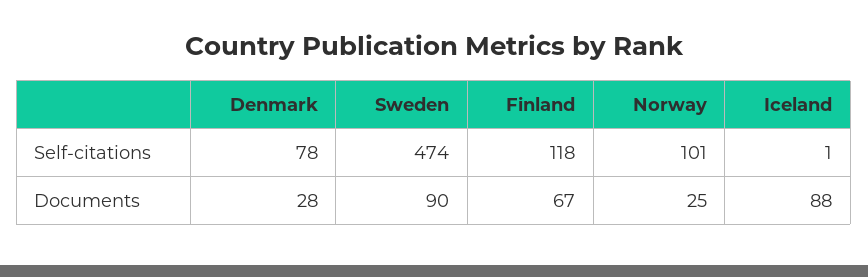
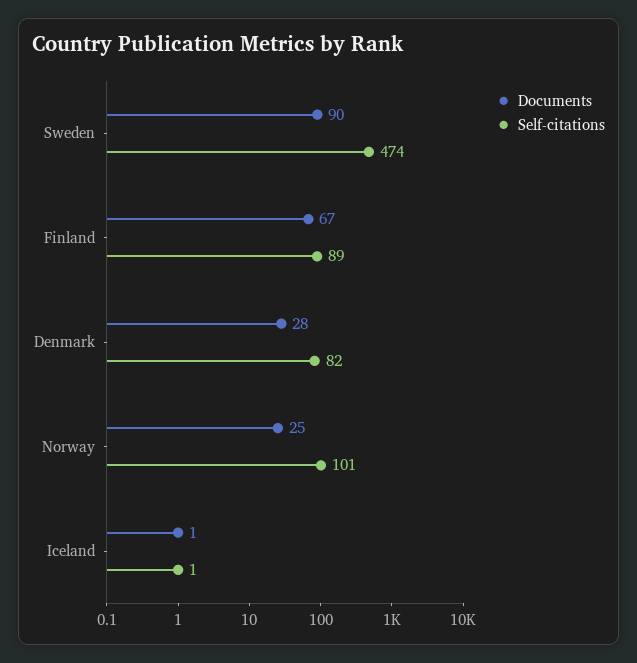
  {
    "Self-citations": {
-     "Denmark": 78,
+     "Denmark": 82,
      "Sweden": 474,
-     "Finland": 118,
+     "Finland": 89,
      "Norway": 101,
      "Iceland": 1
    },
    "Documents": {
      "Denmark": 28,
      "Sweden": 90,
      "Finland": 67,
      "Norway": 25,
-     "Iceland": 88
+     "Iceland": 1
    }
  }

